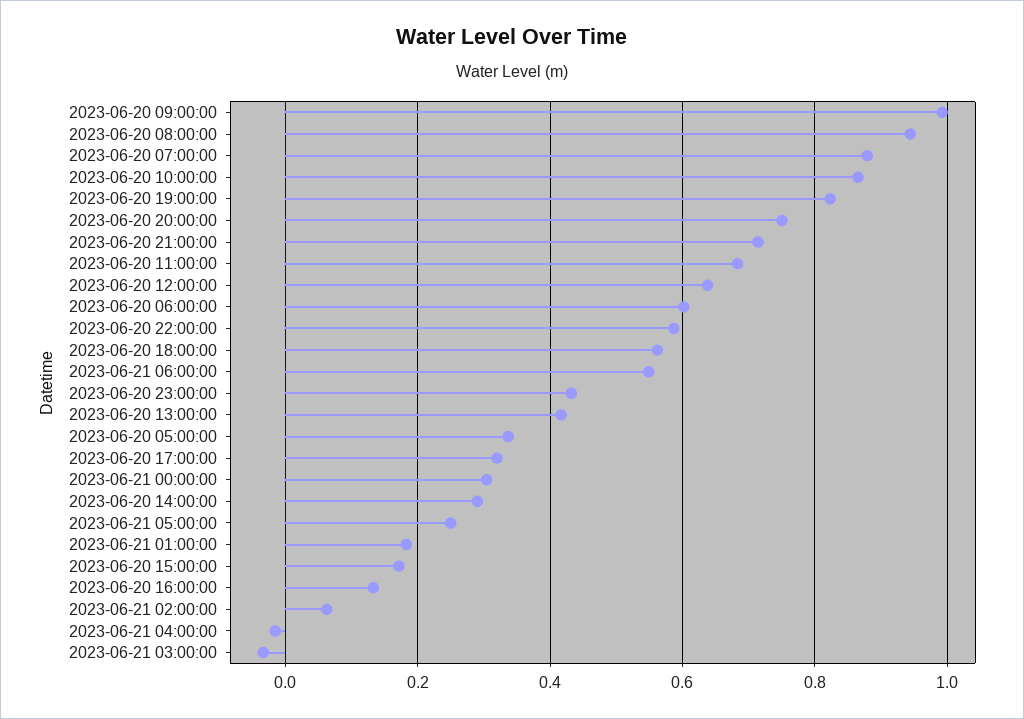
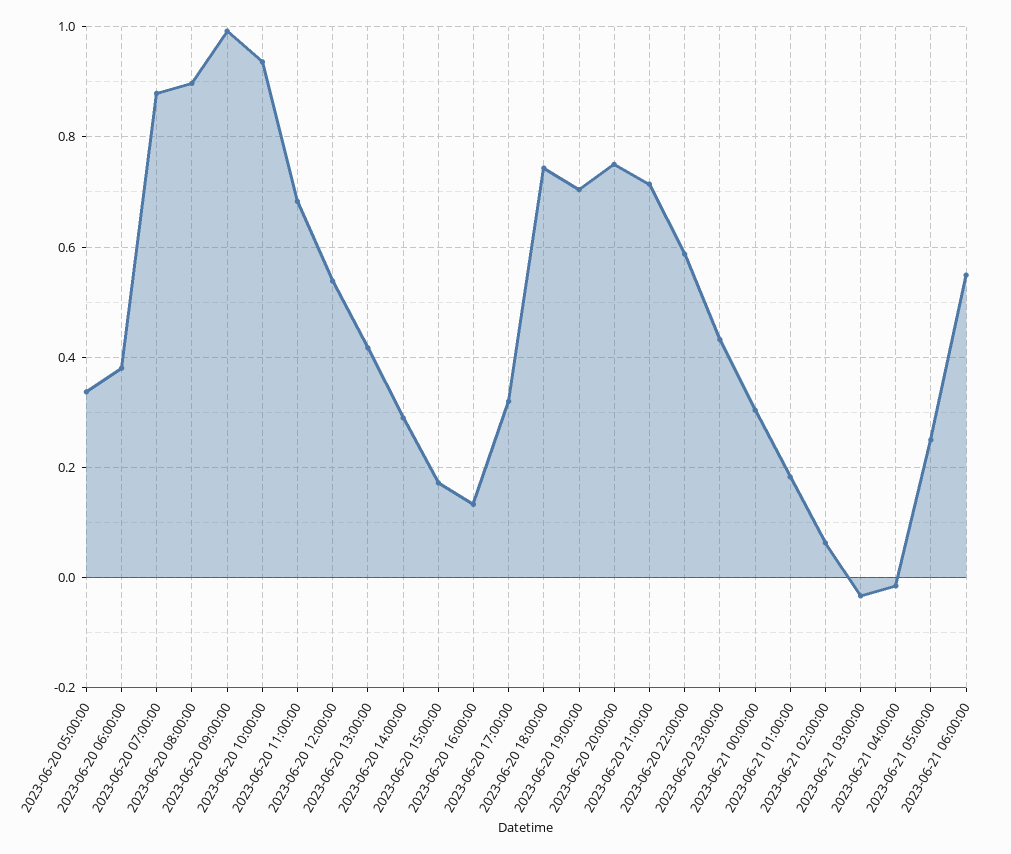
  {
    "2023-06-20 09:00:00": 1,
-   "2023-06-20 08:00:00": 0.94,
+   "2023-06-20 08:00:00": 0.9,
    "2023-06-20 07:00:00": 0.88,
-   "2023-06-20 10:00:00": 0.86,
+   "2023-06-20 10:00:00": 0.94,
-   "2023-06-20 19:00:00": 0.82,
+   "2023-06-20 19:00:00": 0.7,
    "2023-06-20 20:00:00": 0.76,
    "2023-06-20 21:00:00": 0.72,
    "2023-06-20 11:00:00": 0.68,
-   "2023-06-20 12:00:00": 0.64,
+   "2023-06-20 12:00:00": 0.54,
-   "2023-06-20 06:00:00": 0.6,
+   "2023-06-20 06:00:00": 0.38,
    "2023-06-20 22:00:00": 0.58,
-   "2023-06-20 18:00:00": 0.56,
+   "2023-06-20 18:00:00": 0.74,
    "2023-06-21 06:00:00": 0.54,
    "2023-06-20 23:00:00": 0.44,
    "2023-06-20 13:00:00": 0.42,
    "2023-06-20 05:00:00": 0.34,
    "2023-06-20 17:00:00": 0.32,
    "2023-06-21 00:00:00": 0.3,
    "2023-06-20 14:00:00": 0.3,
    "2023-06-21 05:00:00": 0.26,
    "2023-06-21 01:00:00": 0.18,
    "2023-06-20 15:00:00": 0.18,
    "2023-06-20 16:00:00": 0.14,
    "2023-06-21 02:00:00": 0.06,
    "2023-06-21 04:00:00": -0.02,
    "2023-06-21 03:00:00": -0.04
  }

